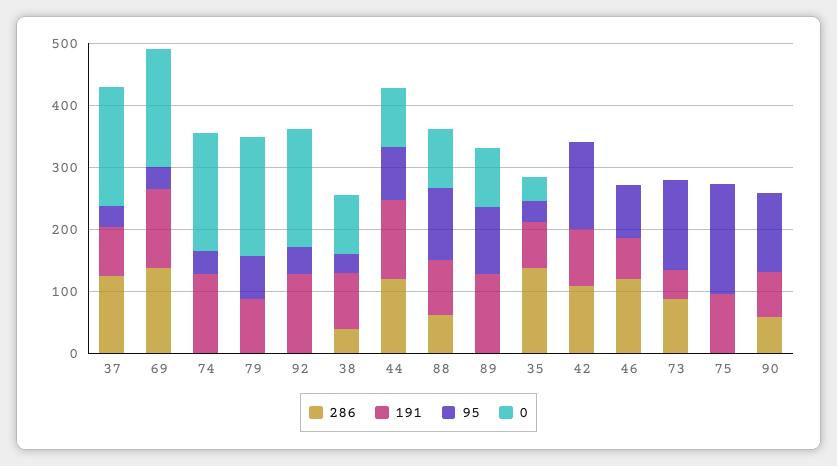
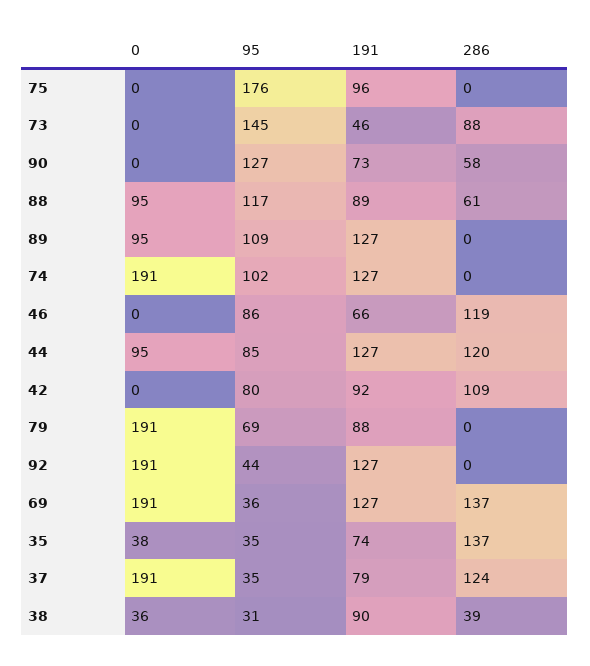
  {
    "286": {
      "37": 124,
      "69": 137,
      "74": 0,
      "79": 0,
      "92": 0,
      "38": 39,
      "44": 120,
      "88": 61,
      "89": 0,
      "35": 137,
      "42": 109,
      "46": 119,
      "73": 88,
      "75": 0,
      "90": 58
    },
    "191": {
      "37": 79,
      "69": 127,
      "74": 127,
      "79": 88,
      "92": 127,
      "38": 90,
      "44": 127,
      "88": 89,
      "89": 127,
      "35": 74,
      "42": 92,
      "46": 66,
      "73": 46,
      "75": 96,
      "90": 73
    },
    "95": {
      "37": 35,
      "69": 36,
-     "74": 40,
+     "74": 102,
      "79": 69,
      "92": 44,
      "38": 31,
      "44": 85,
      "88": 117,
      "89": 109,
      "35": 35,
-     "42": 140,
+     "42": 80,
      "46": 86,
      "73": 145,
      "75": 176,
      "90": 127
    },
    "0": {
      "37": 191,
      "69": 191,
      "74": 191,
      "79": 191,
      "92": 191,
-     "38": 100,
+     "38": 36,
      "44": 95,
      "88": 95,
      "89": 95,
      "35": 38,
      "42": 0,
      "46": 0,
      "73": 0,
      "75": 0,
      "90": 0
    }
  }

